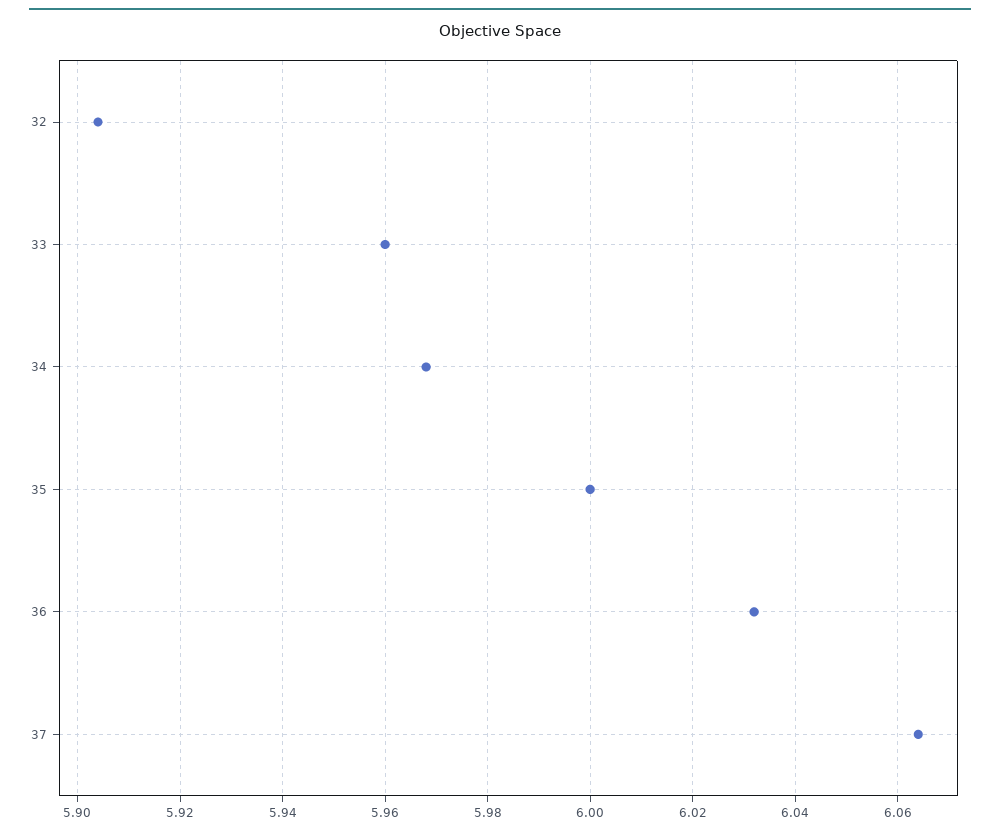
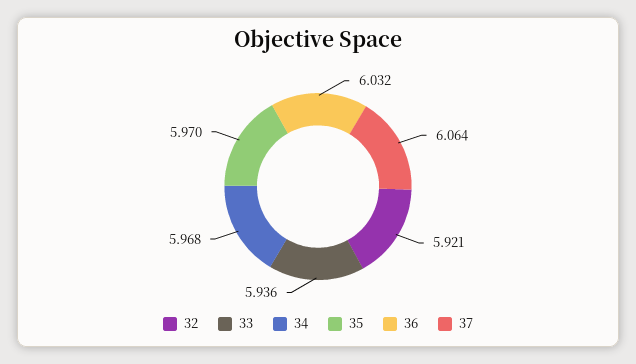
  {
-   "32": 5.905,
+   "32": 5.921,
-   "33": 5.96,
+   "33": 5.936,
    "34": 5.968,
-   "35": 6,
+   "35": 5.97,
    "36": 6.032,
    "37": 6.064
  }

